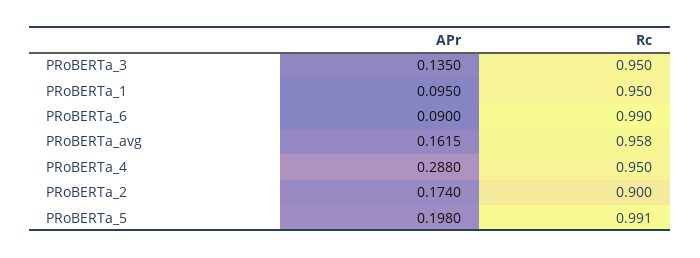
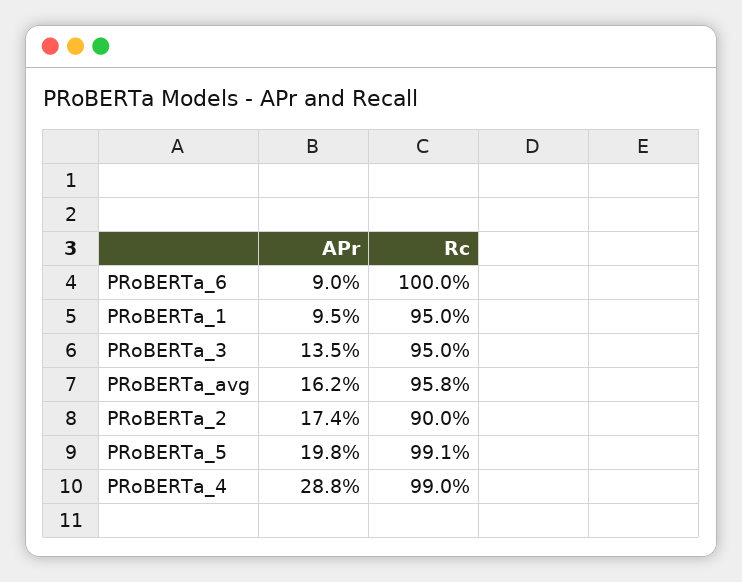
  {
    "APr": {
      "PRoBERTa_3": 0.135,
      "PRoBERTa_1": 0.095,
      "PRoBERTa_6": 0.09,
      "PRoBERTa_avg": 0.1615,
      "PRoBERTa_4": 0.288,
      "PRoBERTa_2": 0.174,
      "PRoBERTa_5": 0.198
    },
    "Rc": {
      "PRoBERTa_3": 0.95,
      "PRoBERTa_1": 0.95,
-     "PRoBERTa_6": 0.99,
+     "PRoBERTa_6": 1,
      "PRoBERTa_avg": 0.958,
-     "PRoBERTa_4": 0.95,
+     "PRoBERTa_4": 0.99,
      "PRoBERTa_2": 0.9,
      "PRoBERTa_5": 0.991
    }
  }

